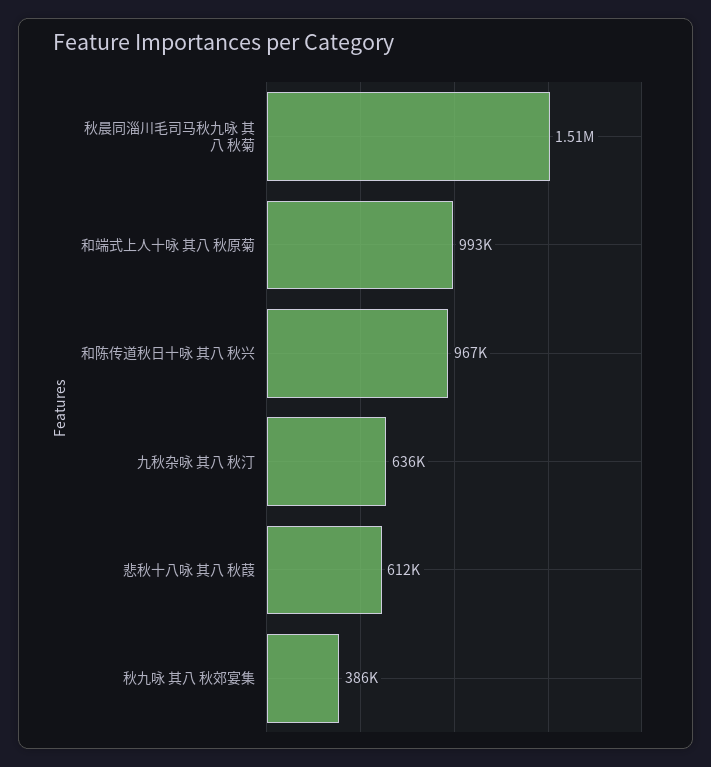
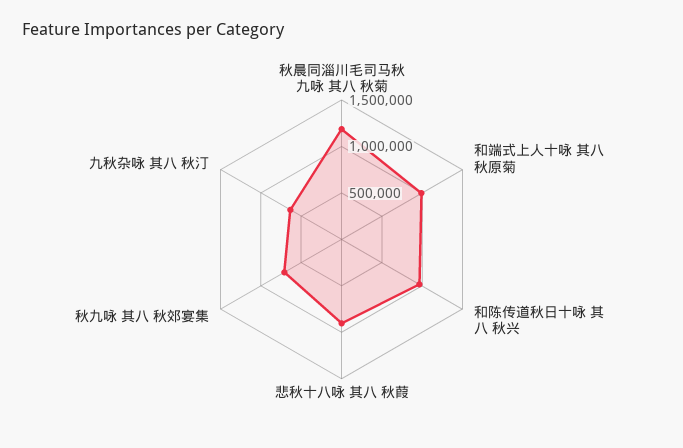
  {
-   "秋晨同淄川毛司马秋九咏 其八 秋菊": 1510000,
+   "秋晨同淄川毛司马秋九咏 其八 秋菊": 1200000,
    "和端式上人十咏 其八 秋原菊": 993000,
    "和陈传道秋日十咏 其八 秋兴": 967000,
    "九秋杂咏 其八 秋汀": 636000,
-   "悲秋十八咏 其八 秋葭": 612000,
+   "悲秋十八咏 其八 秋葭": 900000,
-   "秋九咏 其八 秋郊宴集": 386000
+   "秋九咏 其八 秋郊宴集": 700000
  }

